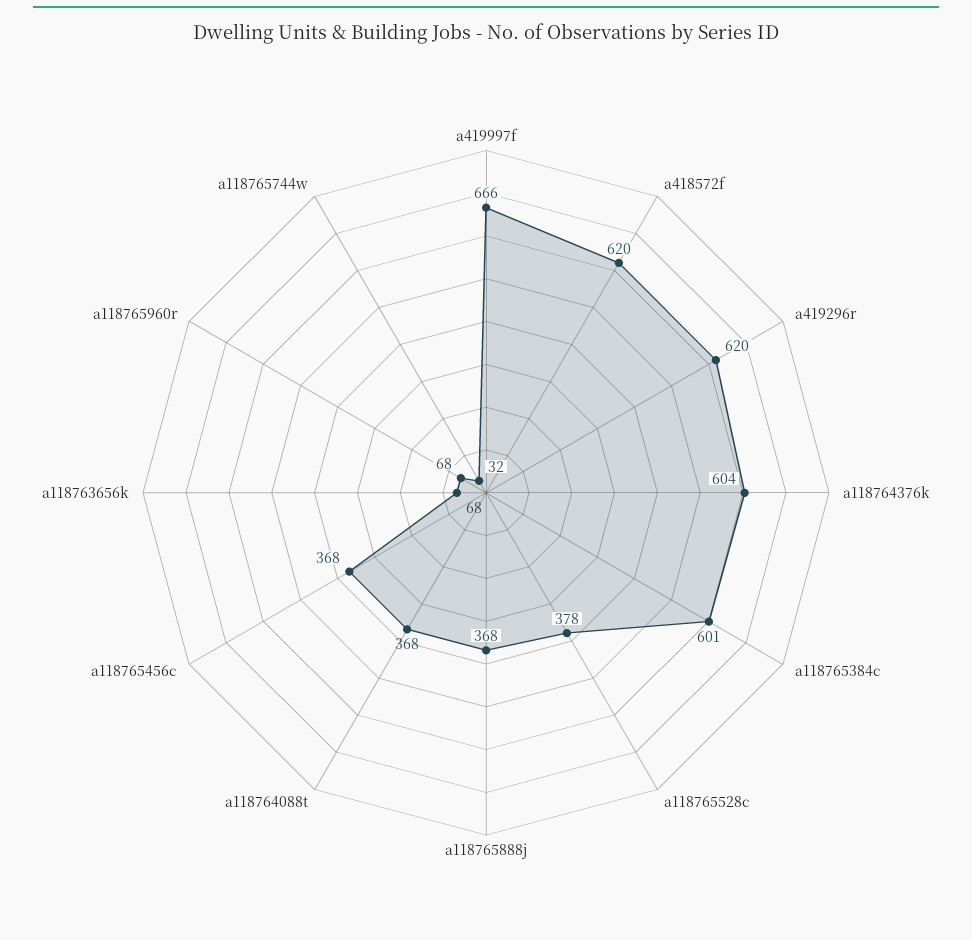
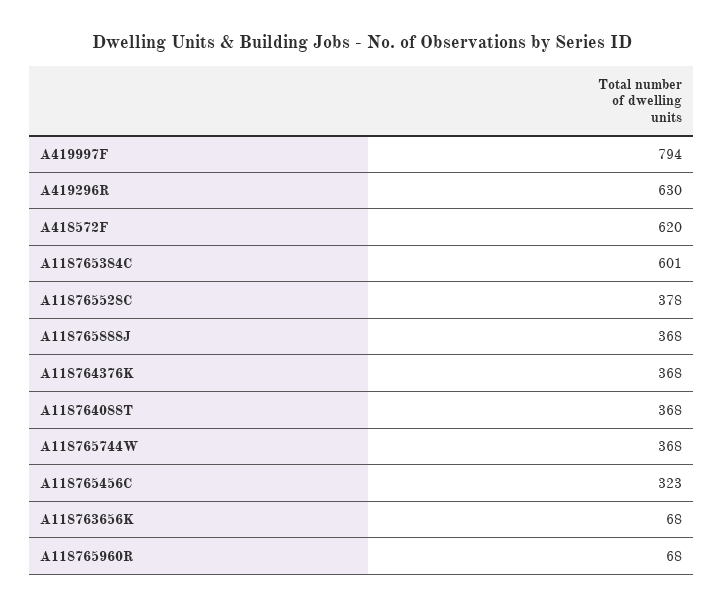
  {
-   "a419997f": 666,
+   "a419997f": 794,
    "a418572f": 620,
-   "a419296r": 620,
+   "a419296r": 630,
-   "a118764376k": 604,
+   "a118764376k": 368,
    "a118765384c": 601,
    "a118765528c": 378,
    "a118765888j": 368,
    "a118764088t": 368,
-   "a118765456c": 368,
+   "a118765456c": 323,
    "a118763656k": 68,
    "a118765960r": 68,
-   "a118765744w": 32
+   "a118765744w": 368
  }

